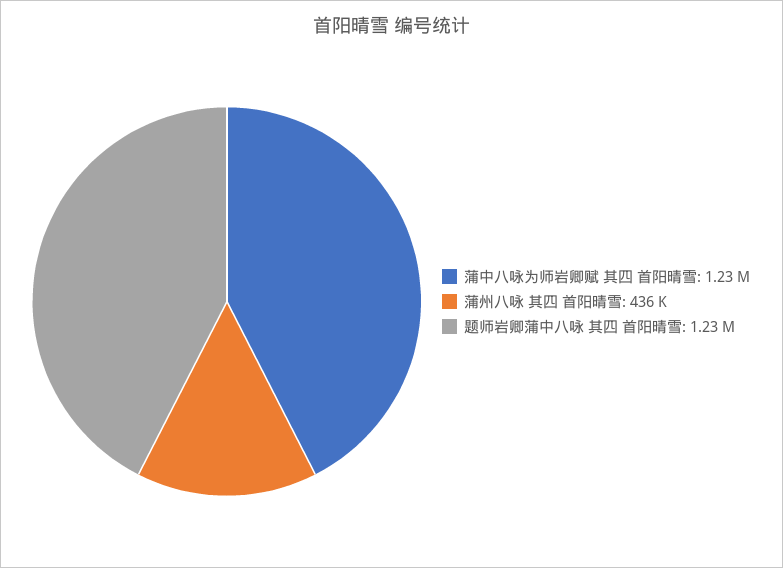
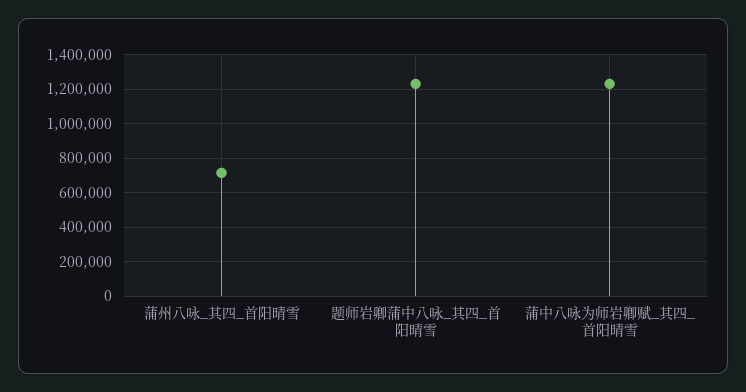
  {
    "蒲中八咏为师岩卿赋 其四 首阳晴雪": 1230000,
-   "蒲州八咏 其四 首阳晴雪": 436000,
+   "蒲州八咏 其四 首阳晴雪": 700000,
    "题师岩卿蒲中八咏 其四 首阳晴雪": 1230000
  }

